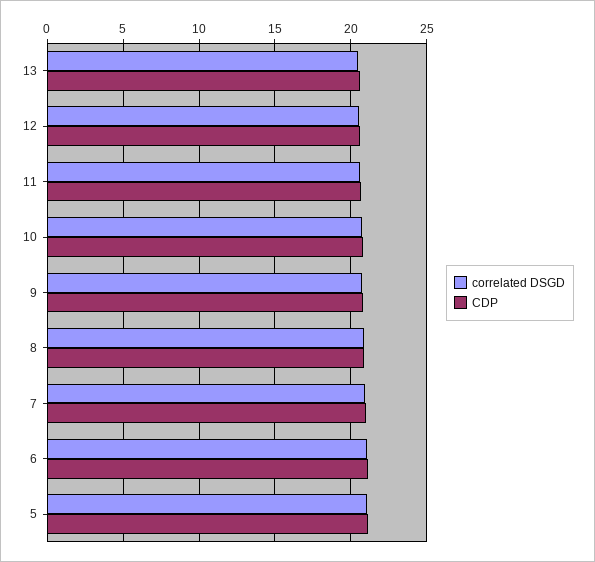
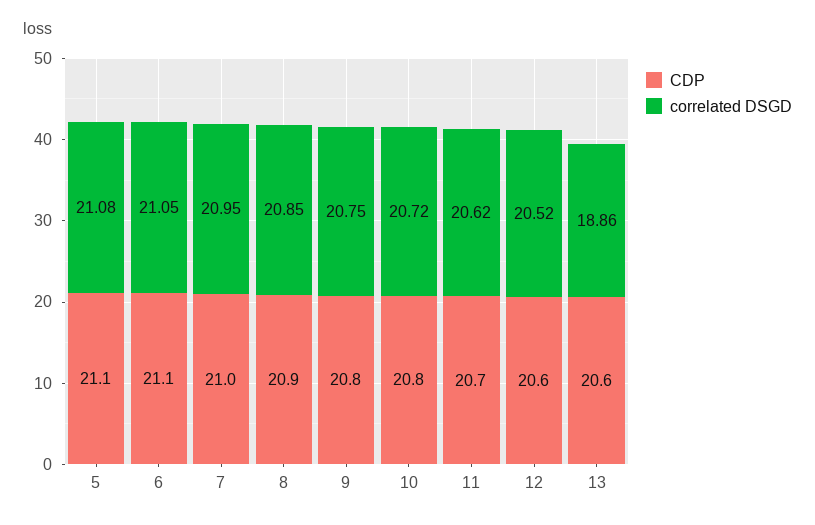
  {
    "correlated DSGD": {
-     "13": 20.5,
+     "13": 18.86,
      "12": 20.52,
      "11": 20.62,
      "10": 20.72,
      "9": 20.75,
      "8": 20.85,
      "7": 20.95,
      "6": 21.05,
      "5": 21.08
    },
    "CDP": {
      "13": 20.6,
      "12": 20.6,
      "11": 20.7,
      "10": 20.8,
      "9": 20.8,
      "8": 20.9,
      "7": 21,
      "6": 21.1,
      "5": 21.1
    }
  }

